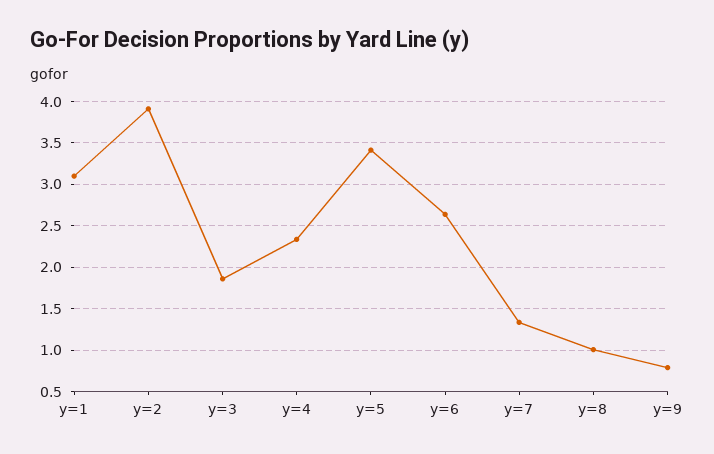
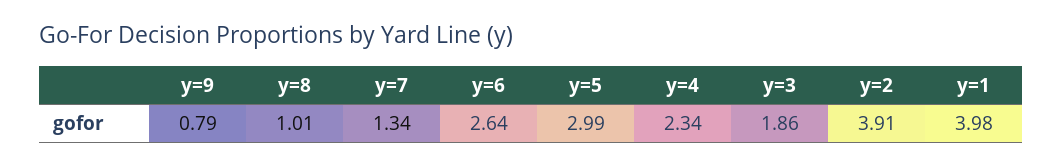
  {
-   "y=1": 3.1,
+   "y=1": 3.98,
    "y=2": 3.91,
    "y=3": 1.86,
    "y=4": 2.34,
-   "y=5": 3.4,
+   "y=5": 2.99,
    "y=6": 2.64,
    "y=7": 1.34,
    "y=8": 1.01,
    "y=9": 0.79
  }

